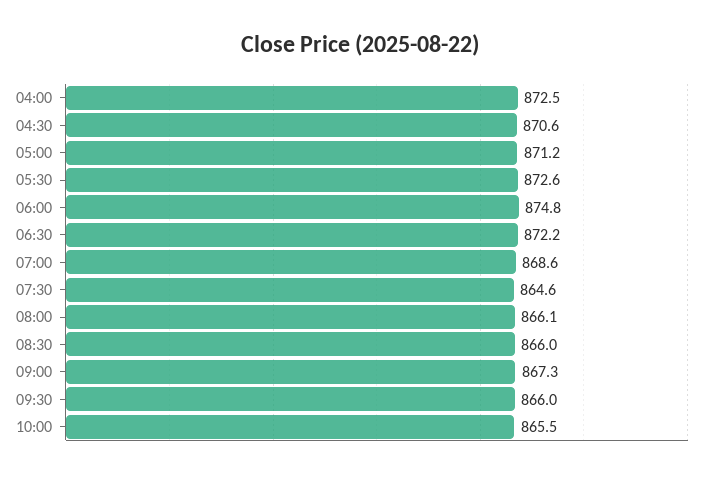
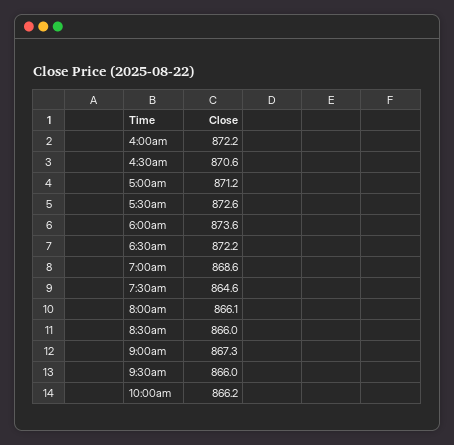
  {
-   "04:00": 872.5,
+   "04:00": 872.2,
    "04:30": 870.6,
    "05:00": 871.2,
    "05:30": 872.6,
-   "06:00": 874.8,
+   "06:00": 873.6,
    "06:30": 872.2,
    "07:00": 868.6,
    "07:30": 864.6,
    "08:00": 866.1,
    "08:30": 866,
    "09:00": 867.3,
    "09:30": 866,
-   "10:00": 865.5
+   "10:00": 866.2
  }

